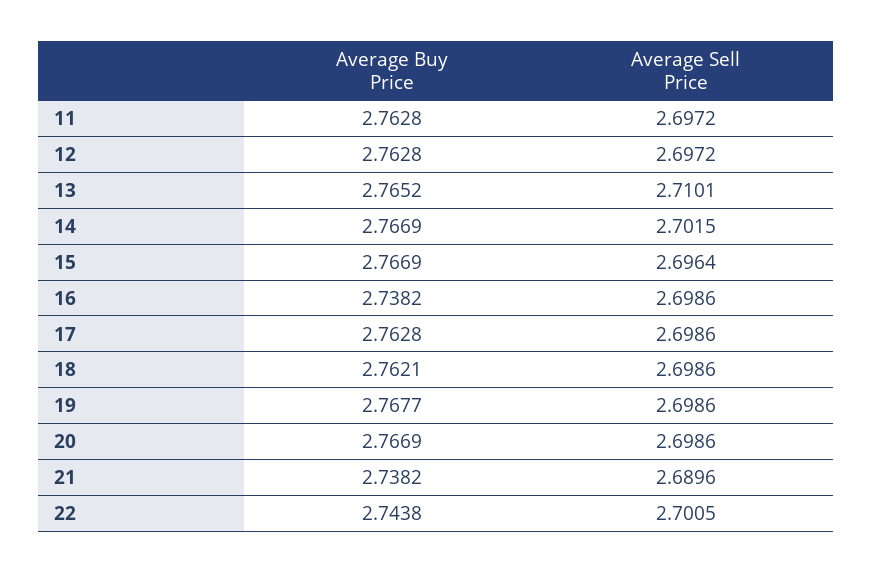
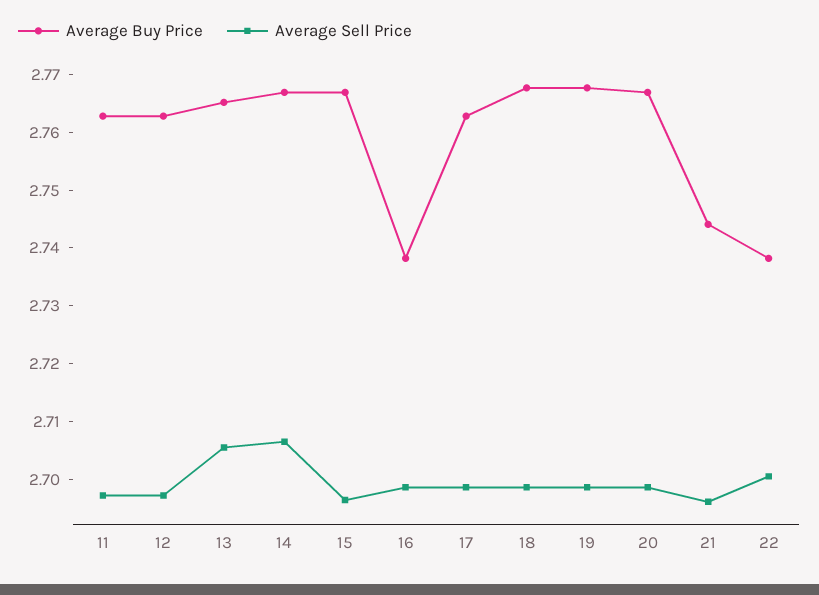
  {
    "Average Buy Price": {
      "11": 2.7628,
      "12": 2.7628,
      "13": 2.7652,
      "14": 2.7669,
      "15": 2.7669,
      "16": 2.7382,
      "17": 2.7628,
-     "18": 2.7621,
+     "18": 2.768,
      "19": 2.7677,
      "20": 2.7669,
-     "21": 2.7382,
+     "21": 2.744,
-     "22": 2.7438
+     "22": 2.738
    },
    "Average Sell Price": {
      "11": 2.6972,
      "12": 2.6972,
-     "13": 2.7101,
+     "13": 2.706,
-     "14": 2.7015,
+     "14": 2.706,
      "15": 2.6964,
      "16": 2.6986,
      "17": 2.6986,
      "18": 2.6986,
      "19": 2.6986,
      "20": 2.6986,
-     "21": 2.6896,
+     "21": 2.696,
      "22": 2.7005
    }
  }

